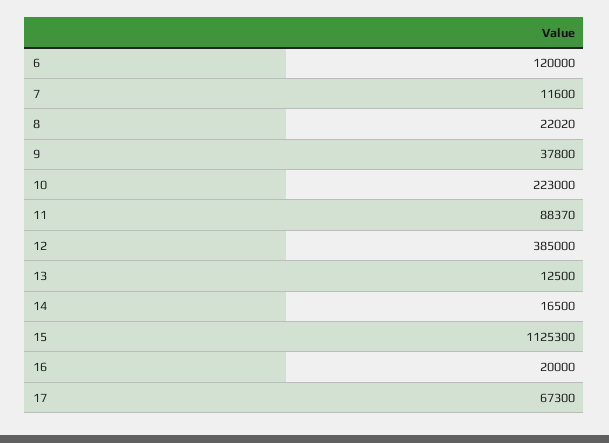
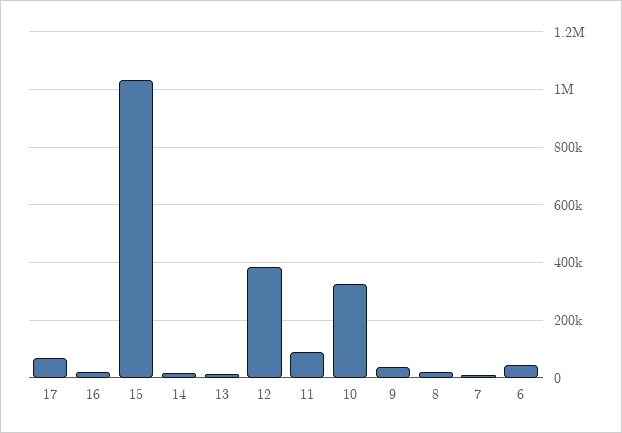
  {
-   "6": 120000,
+   "6": 50000,
    "7": 11600,
    "8": 22020,
    "9": 37800,
-   "10": 223000,
+   "10": 325000,
    "11": 88370,
    "12": 385000,
    "13": 12500,
    "14": 16500,
-   "15": 1125300,
+   "15": 1025000,
    "16": 20000,
    "17": 67300
  }

